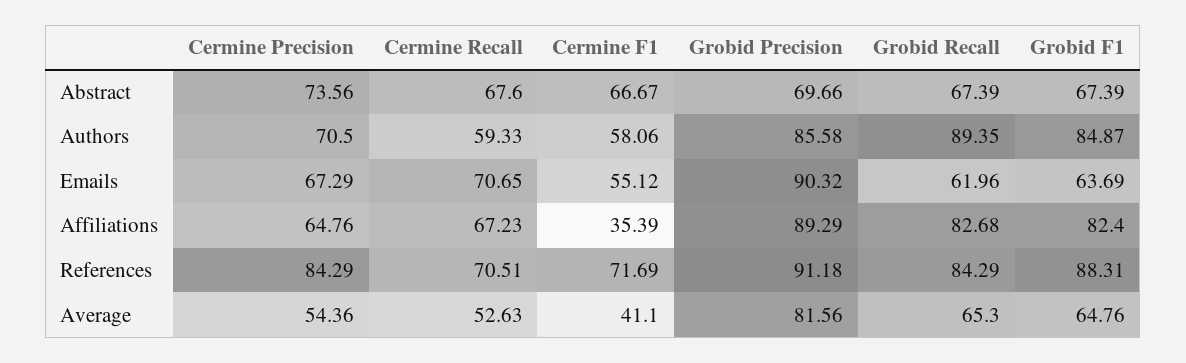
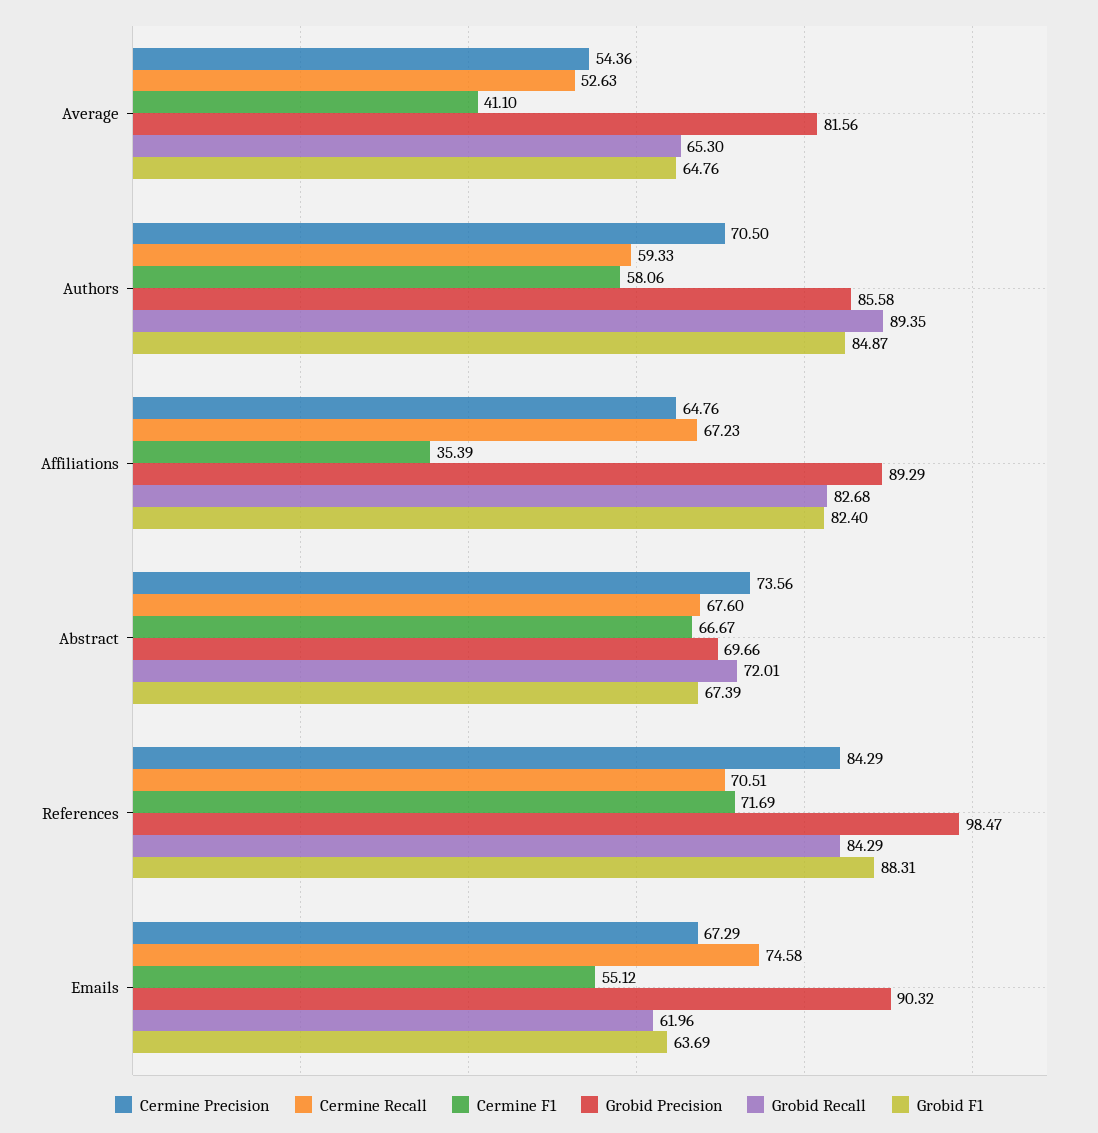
  {
    "Cermine Precision": {
      "Abstract": 73.56,
      "Authors": 70.5,
      "Emails": 67.29,
      "Affiliations": 64.76,
      "References": 84.29,
      "Average": 54.36
    },
    "Cermine Recall": {
      "Abstract": 67.6,
      "Authors": 59.33,
-     "Emails": 70.65,
+     "Emails": 74.58,
      "Affiliations": 67.23,
      "References": 70.51,
      "Average": 52.63
    },
    "Cermine F1": {
      "Abstract": 66.67,
      "Authors": 58.06,
      "Emails": 55.12,
      "Affiliations": 35.39,
      "References": 71.69,
      "Average": 41.1
    },
    "Grobid Precision": {
      "Abstract": 69.66,
      "Authors": 85.58,
      "Emails": 90.32,
      "Affiliations": 89.29,
-     "References": 91.18,
+     "References": 98.47,
      "Average": 81.56
    },
    "Grobid Recall": {
-     "Abstract": 67.39,
+     "Abstract": 72.01,
      "Authors": 89.35,
      "Emails": 61.96,
      "Affiliations": 82.68,
      "References": 84.29,
      "Average": 65.3
    },
    "Grobid F1": {
      "Abstract": 67.39,
      "Authors": 84.87,
      "Emails": 63.69,
      "Affiliations": 82.4,
      "References": 88.31,
      "Average": 64.76
    }
  }

